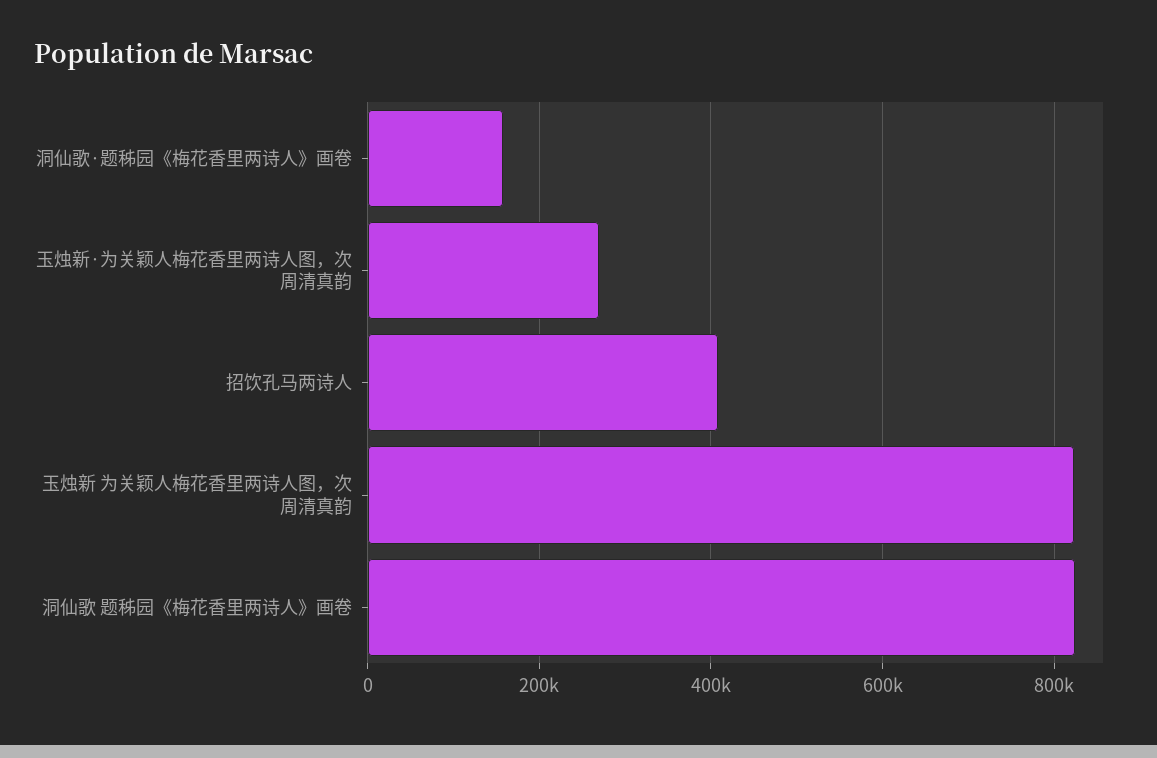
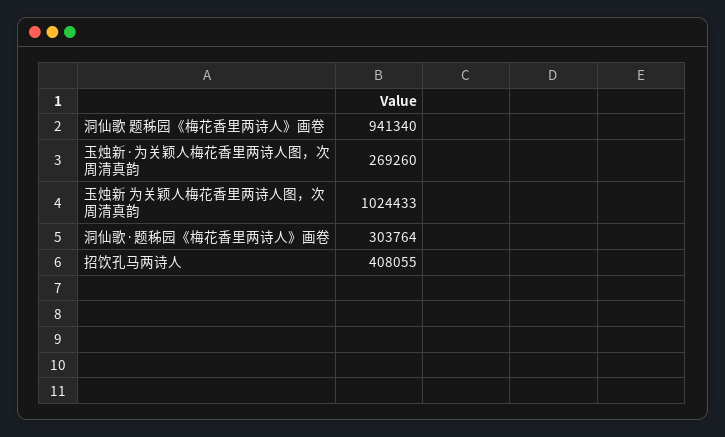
  {
-   "洞仙歌·题秭园《梅花香里两诗人》画卷": 160000,
+   "洞仙歌·题秭园《梅花香里两诗人》画卷": 303764,
    "玉烛新·为关颖人梅花香里两诗人图，次周清真韵": 269260,
    "招饮孔马两诗人": 408055,
-   "玉烛新 为关颖人梅花香里两诗人图，次周清真韵": 820000,
+   "玉烛新 为关颖人梅花香里两诗人图，次周清真韵": 1024433,
-   "洞仙歌 题秭园《梅花香里两诗人》画卷": 820000
+   "洞仙歌 题秭园《梅花香里两诗人》画卷": 941340
  }

